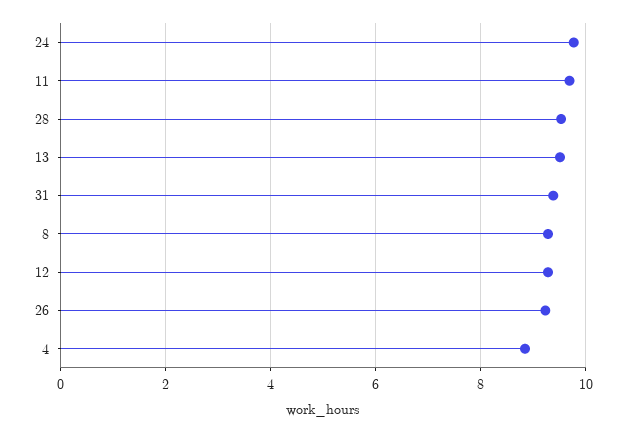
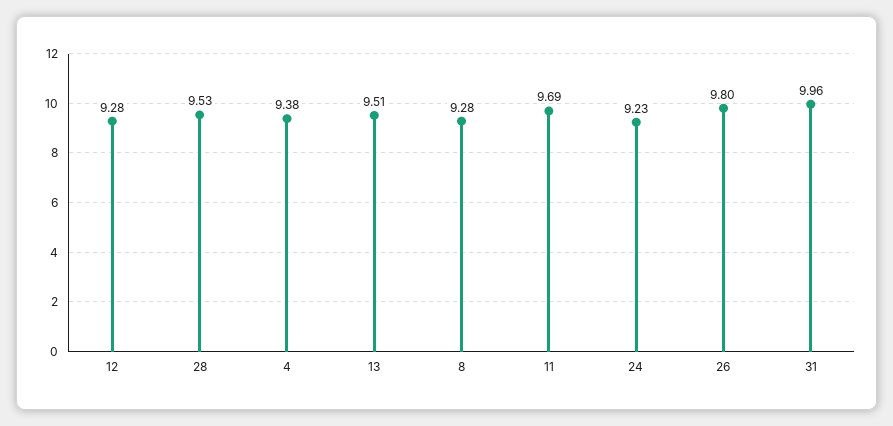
  {
-   "24": 9.8,
+   "24": 9.23,
    "11": 9.69,
    "28": 9.53,
    "13": 9.51,
-   "31": 9.4,
+   "31": 9.96,
    "8": 9.28,
    "12": 9.28,
-   "26": 9.2,
+   "26": 9.8,
-   "4": 8.8
+   "4": 9.38
  }

